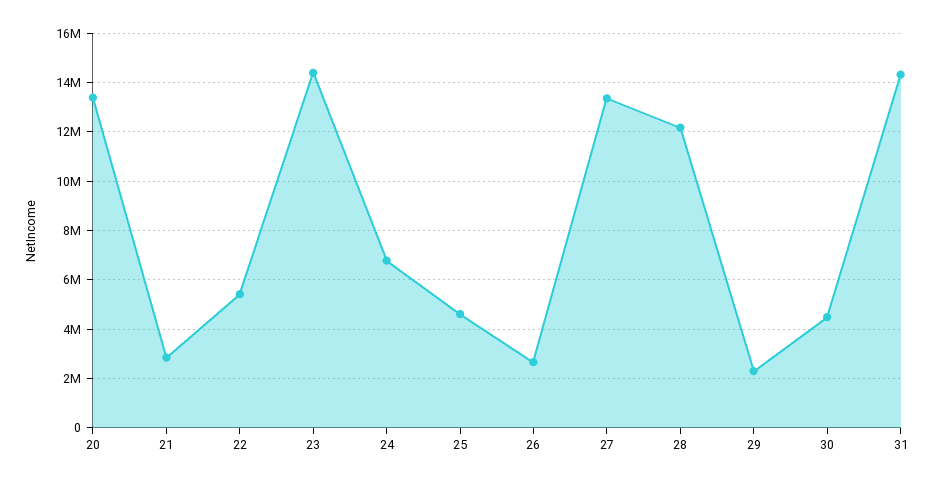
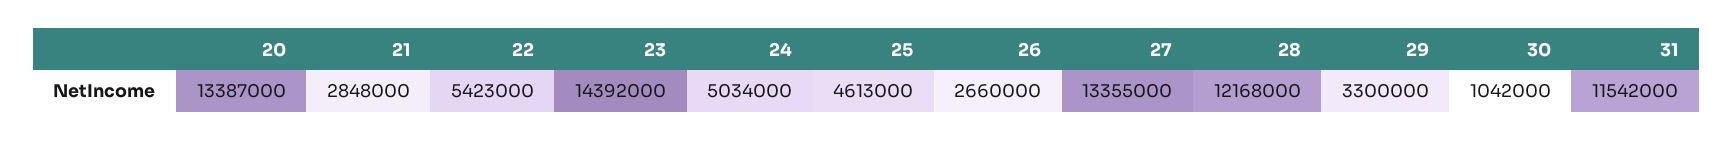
  {
    "20": 13387000,
    "21": 2848000,
    "22": 5423000,
    "23": 14392000,
-   "24": 6750000,
+   "24": 5034000,
    "25": 4613000,
    "26": 2660000,
    "27": 13355000,
    "28": 12168000,
-   "29": 2250000,
+   "29": 3300000,
-   "30": 4500000,
+   "30": 1042000,
-   "31": 14250000
+   "31": 11542000
  }

